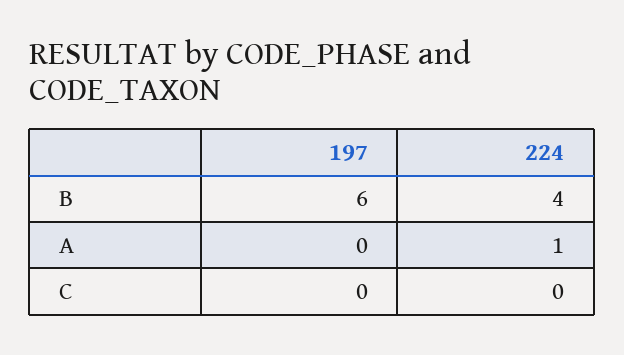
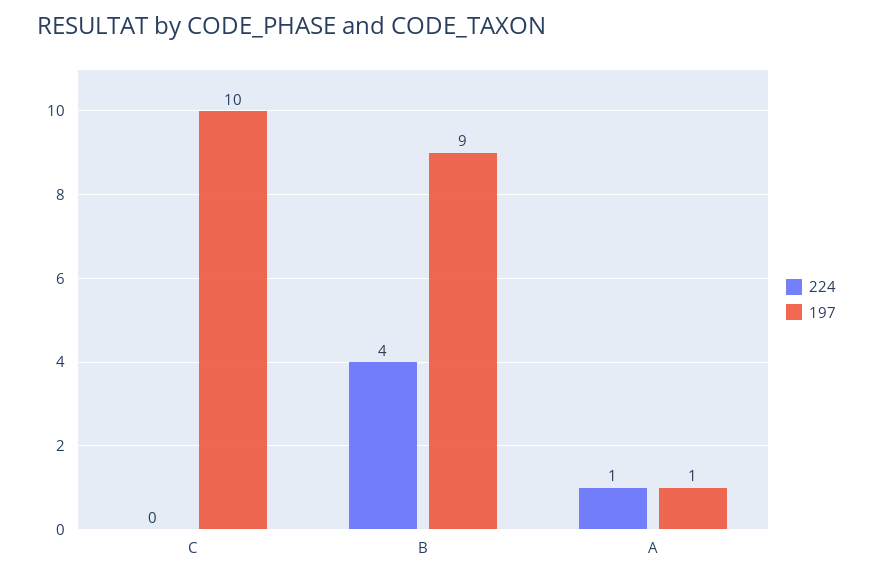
  {
    "197": {
-     "B": 6,
+     "B": 9,
-     "A": 0,
+     "A": 1,
-     "C": 0
+     "C": 10
    },
    "224": {
      "B": 4,
      "A": 1,
      "C": 0
    }
  }

